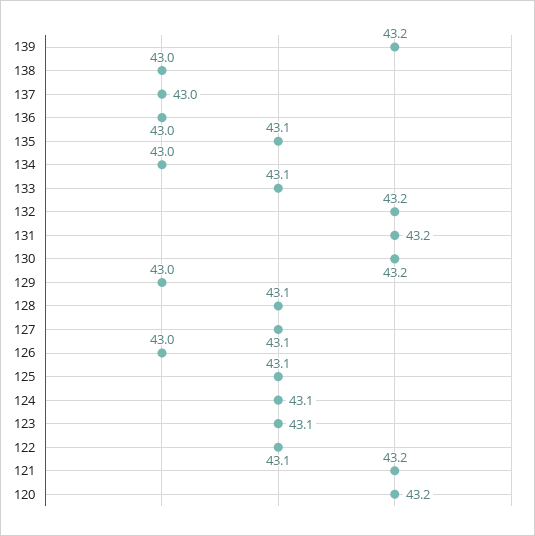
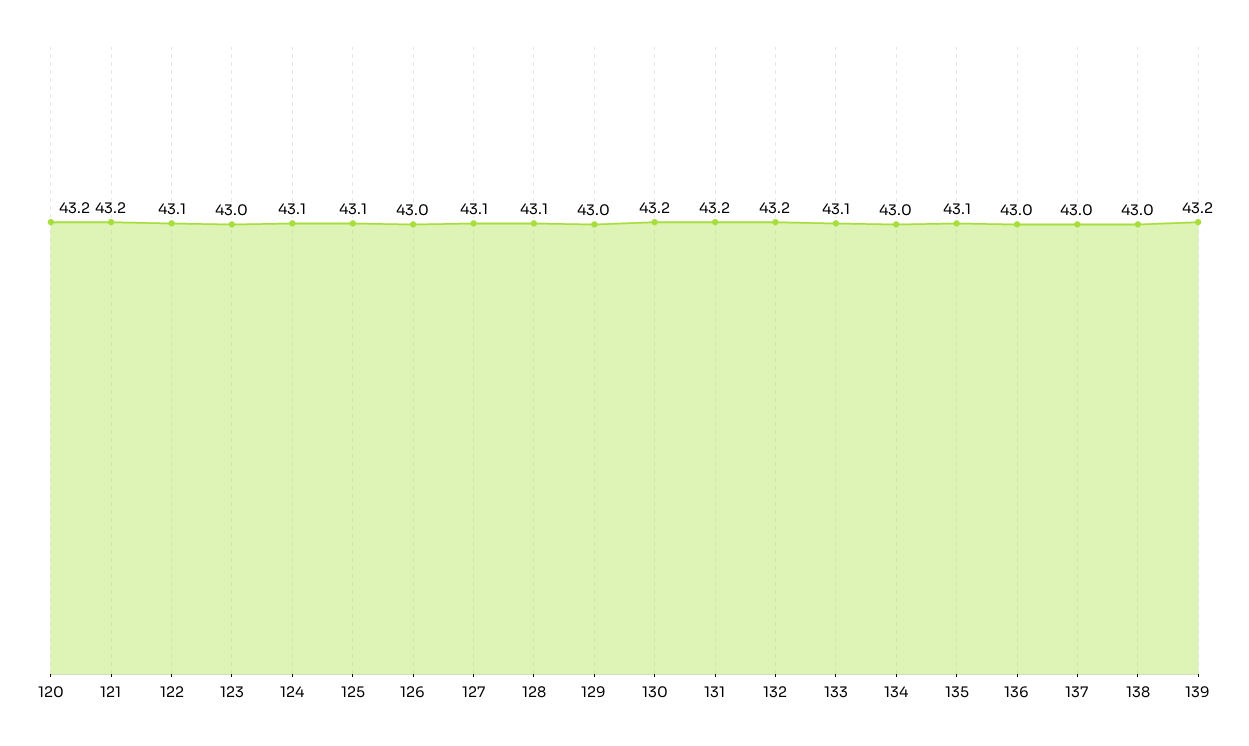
  {
    "139": 43.2,
    "138": 43,
    "137": 43,
    "136": 43,
    "135": 43.1,
    "134": 43,
    "133": 43.1,
    "132": 43.2,
    "131": 43.2,
    "130": 43.2,
    "129": 43,
    "128": 43.1,
    "127": 43.1,
    "126": 43,
    "125": 43.1,
    "124": 43.1,
-   "123": 43.1,
+   "123": 43,
    "122": 43.1,
    "121": 43.2,
    "120": 43.2
  }

